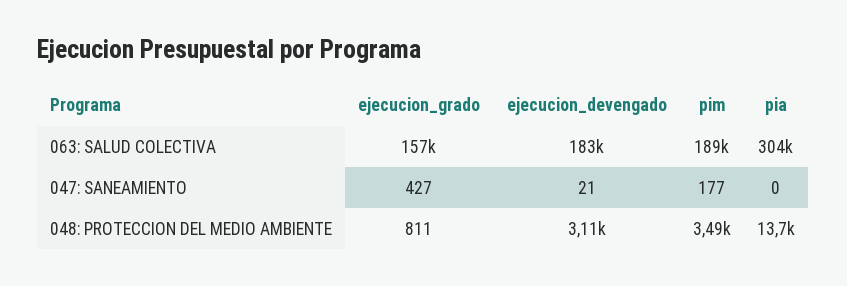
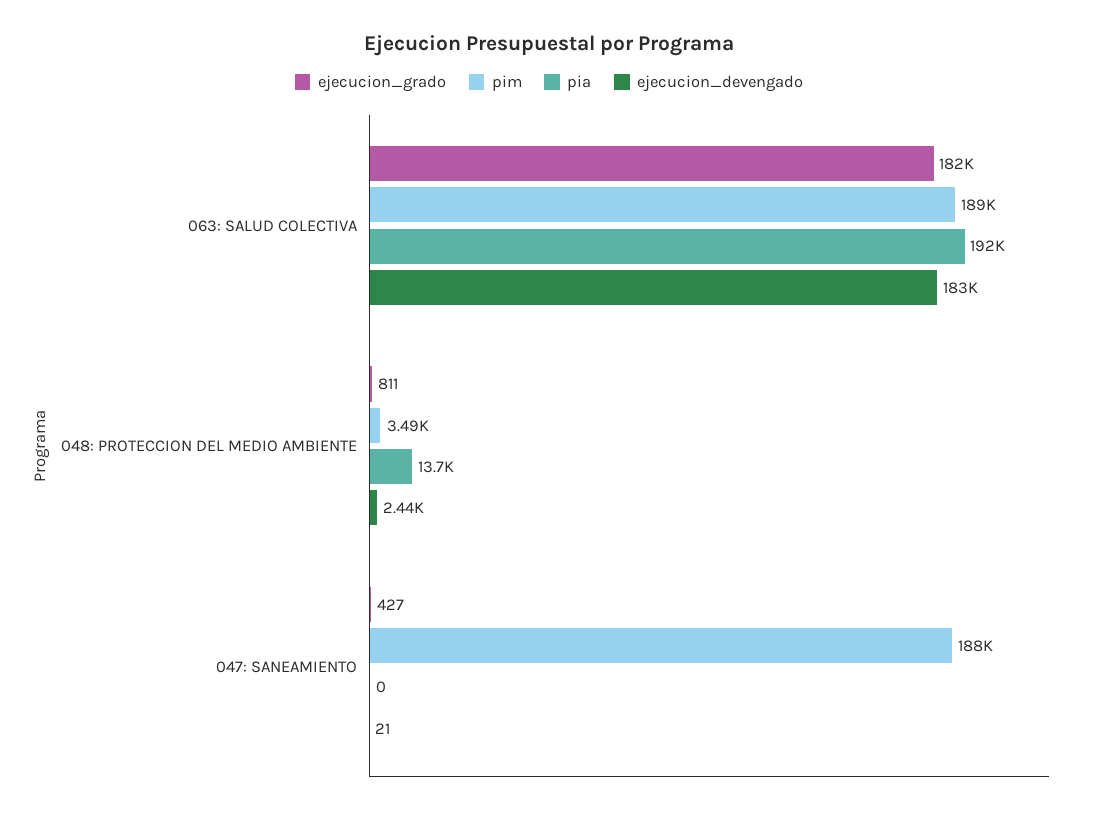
  {
    "ejecucion_grado": {
-     "063: SALUD COLECTIVA": 157000,
+     "063: SALUD COLECTIVA": 182000,
      "047: SANEAMIENTO": 427,
      "048: PROTECCION DEL MEDIO AMBIENTE": 811
    },
    "ejecucion_devengado": {
      "063: SALUD COLECTIVA": 183000,
      "047: SANEAMIENTO": 21,
-     "048: PROTECCION DEL MEDIO AMBIENTE": 3110
+     "048: PROTECCION DEL MEDIO AMBIENTE": 2440
    },
    "pim": {
      "063: SALUD COLECTIVA": 189000,
-     "047: SANEAMIENTO": 177,
+     "047: SANEAMIENTO": 188000,
      "048: PROTECCION DEL MEDIO AMBIENTE": 3490
    },
    "pia": {
-     "063: SALUD COLECTIVA": 304000,
+     "063: SALUD COLECTIVA": 192000,
      "047: SANEAMIENTO": 0,
      "048: PROTECCION DEL MEDIO AMBIENTE": 13700
    }
  }

